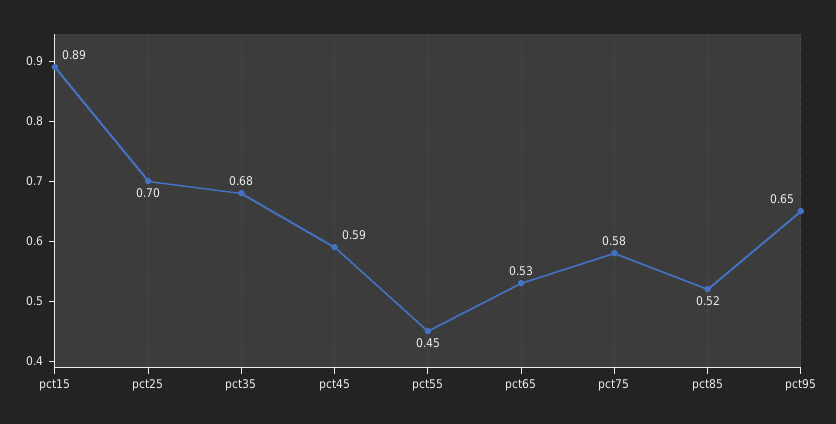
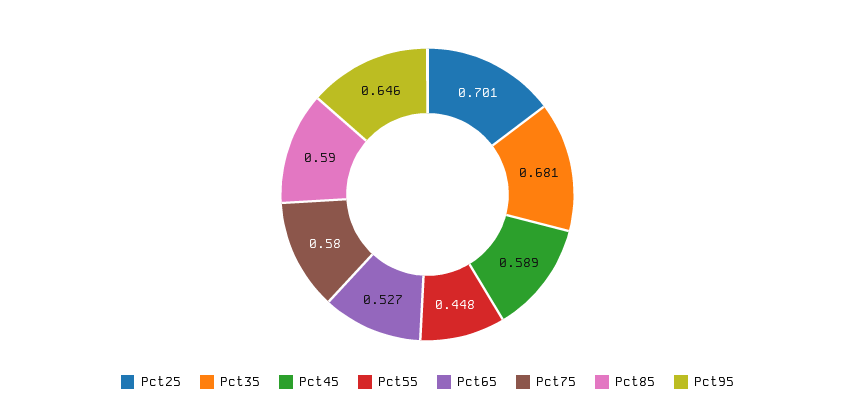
  {
-   "pct15": 0.89,
    "pct25": 0.701,
    "pct35": 0.681,
    "pct45": 0.589,
    "pct55": 0.448,
    "pct65": 0.527,
    "pct75": 0.58,
-   "pct85": 0.52,
+   "pct85": 0.59,
    "pct95": 0.646
  }

